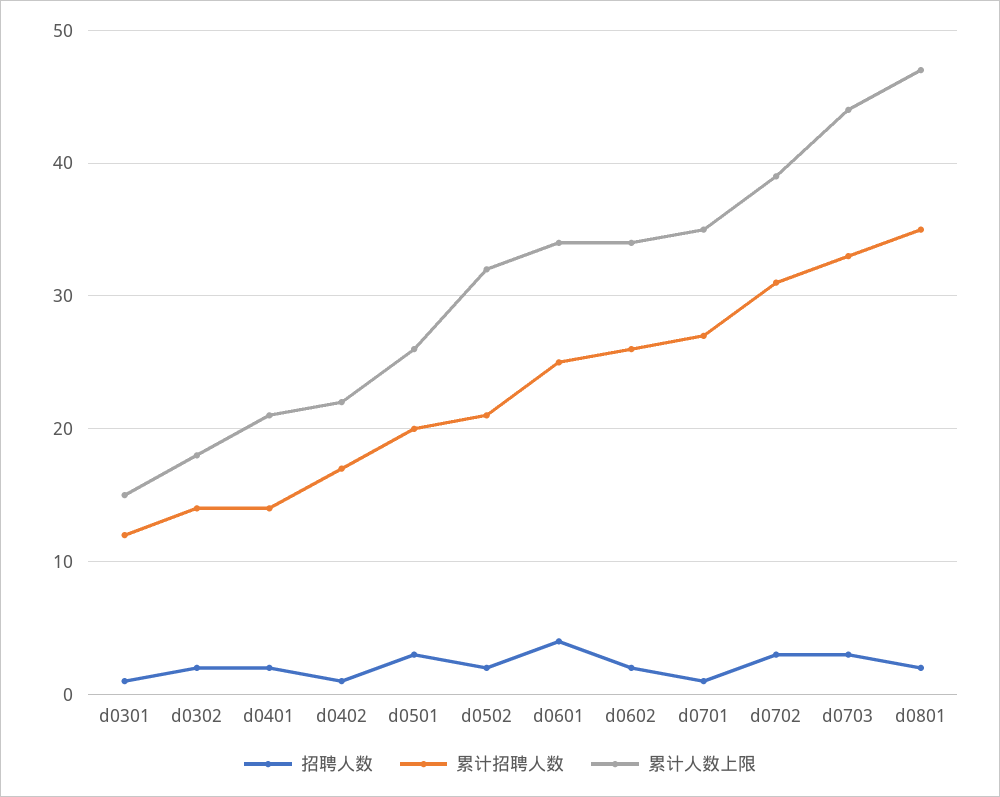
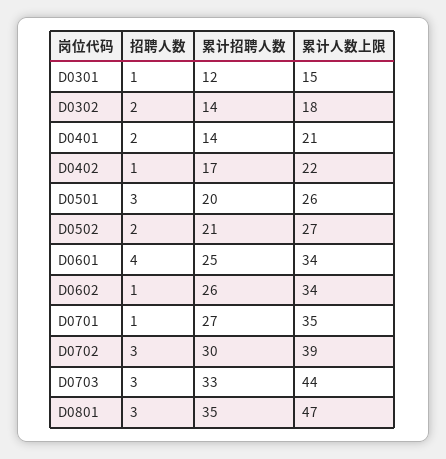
  {
    "招聘人数": {
      "d0301": 1,
      "d0302": 2,
      "d0401": 2,
      "d0402": 1,
      "d0501": 3,
      "d0502": 2,
      "d0601": 4,
-     "d0602": 2,
+     "d0602": 1,
      "d0701": 1,
      "d0702": 3,
      "d0703": 3,
-     "d0801": 2
+     "d0801": 3
    },
    "累计招聘人数": {
      "d0301": 12,
      "d0302": 14,
      "d0401": 14,
      "d0402": 17,
      "d0501": 20,
      "d0502": 21,
      "d0601": 25,
      "d0602": 26,
      "d0701": 27,
-     "d0702": 31,
+     "d0702": 30,
      "d0703": 33,
      "d0801": 35
    },
    "累计人数上限": {
      "d0301": 15,
      "d0302": 18,
      "d0401": 21,
      "d0402": 22,
      "d0501": 26,
-     "d0502": 32,
+     "d0502": 27,
      "d0601": 34,
      "d0602": 34,
      "d0701": 35,
      "d0702": 39,
      "d0703": 44,
      "d0801": 47
    }
  }

